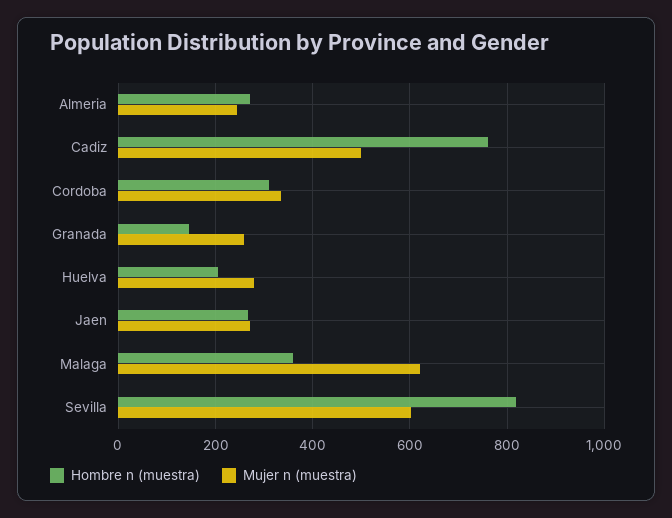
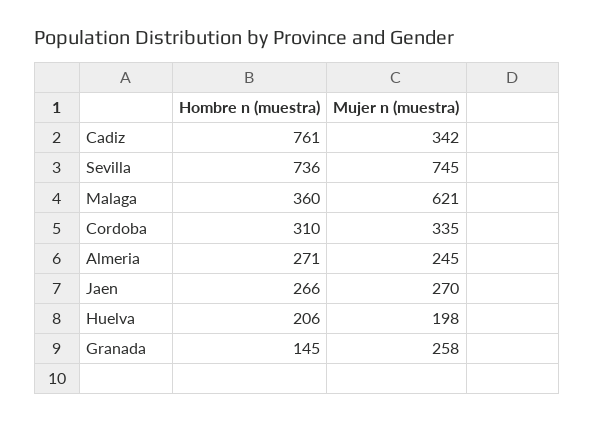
  {
    "Hombre n (muestra)": {
      "Almeria": 271,
      "Cadiz": 761,
      "Cordoba": 310,
      "Granada": 145,
      "Huelva": 206,
      "Jaen": 266,
      "Malaga": 360,
-     "Sevilla": 820
+     "Sevilla": 736
    },
    "Mujer n (muestra)": {
      "Almeria": 245,
-     "Cadiz": 500,
+     "Cadiz": 342,
      "Cordoba": 335,
      "Granada": 258,
-     "Huelva": 280,
+     "Huelva": 198,
      "Jaen": 270,
      "Malaga": 621,
-     "Sevilla": 600
+     "Sevilla": 745
    }
  }

